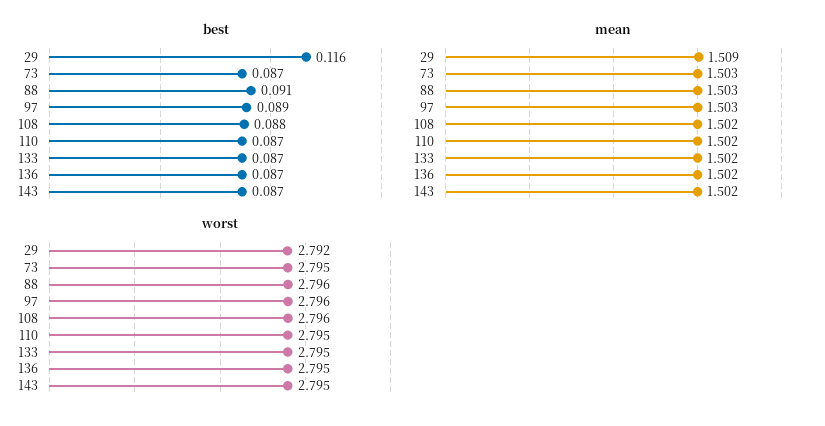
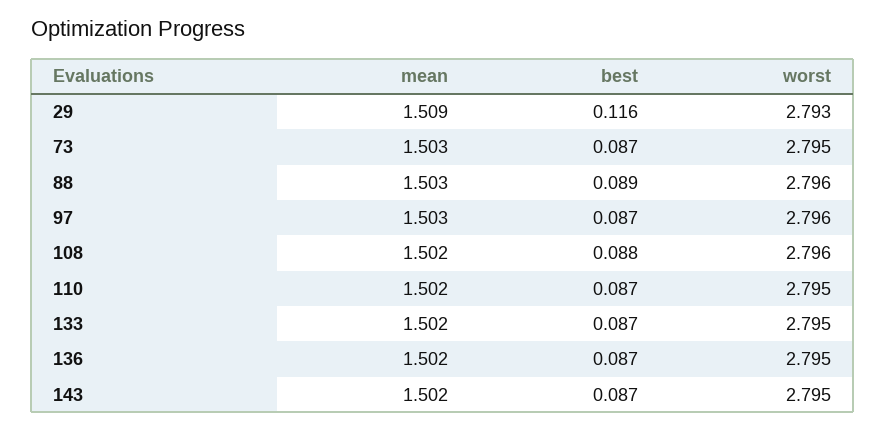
  {
    "best": {
      "29": 0.116,
      "73": 0.087,
-     "88": 0.091,
+     "88": 0.089,
-     "97": 0.089,
+     "97": 0.087,
      "108": 0.088,
      "110": 0.087,
      "133": 0.087,
      "136": 0.087,
      "143": 0.087
    },
    "mean": {
      "29": 1.509,
      "73": 1.503,
      "88": 1.503,
      "97": 1.503,
      "108": 1.502,
      "110": 1.502,
      "133": 1.502,
      "136": 1.502,
      "143": 1.502
    },
    "worst": {
-     "29": 2.792,
+     "29": 2.793,
      "73": 2.795,
      "88": 2.796,
      "97": 2.796,
      "108": 2.796,
      "110": 2.795,
      "133": 2.795,
      "136": 2.795,
      "143": 2.795
    }
  }

